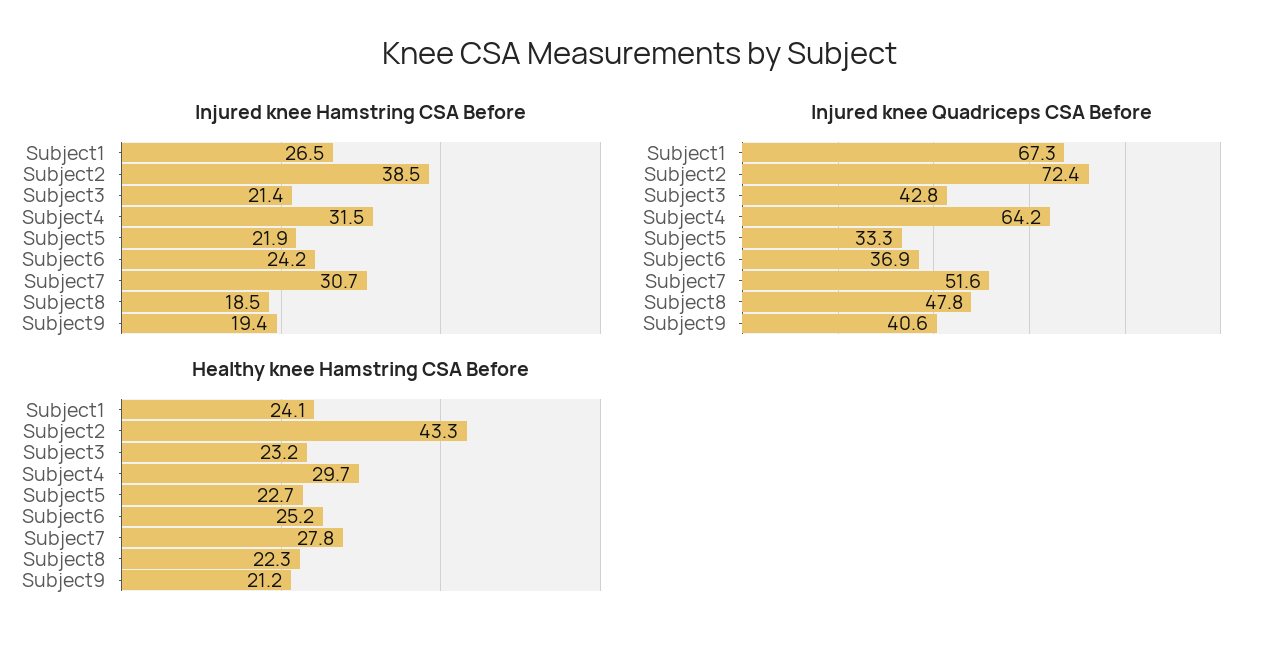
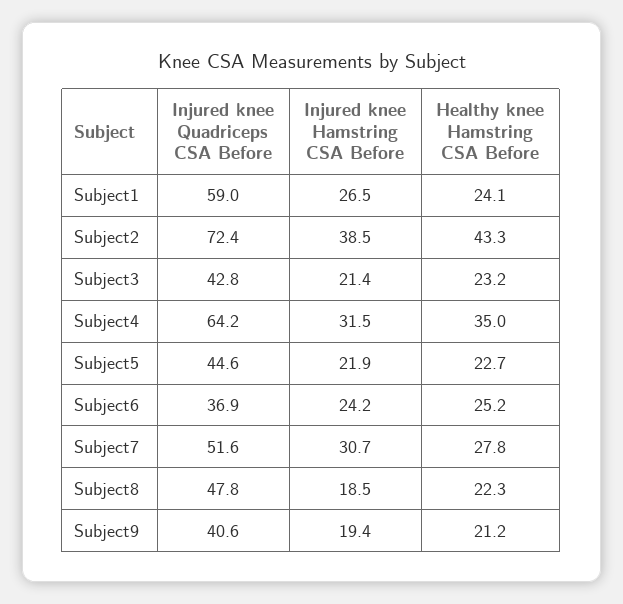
  {
    "Injured knee Hamstring CSA Before": {
      "Subject1": 26.5,
      "Subject2": 38.5,
      "Subject3": 21.4,
      "Subject4": 31.5,
      "Subject5": 21.9,
      "Subject6": 24.2,
      "Subject7": 30.7,
      "Subject8": 18.5,
      "Subject9": 19.4
    },
    "Injured knee Quadriceps CSA Before": {
-     "Subject1": 67.3,
+     "Subject1": 59,
      "Subject2": 72.4,
      "Subject3": 42.8,
      "Subject4": 64.2,
-     "Subject5": 33.3,
+     "Subject5": 44.6,
      "Subject6": 36.9,
      "Subject7": 51.6,
      "Subject8": 47.8,
      "Subject9": 40.6
    },
    "Healthy knee Hamstring CSA Before": {
      "Subject1": 24.1,
      "Subject2": 43.3,
      "Subject3": 23.2,
-     "Subject4": 29.7,
+     "Subject4": 35,
      "Subject5": 22.7,
      "Subject6": 25.2,
      "Subject7": 27.8,
      "Subject8": 22.3,
      "Subject9": 21.2
    }
  }

